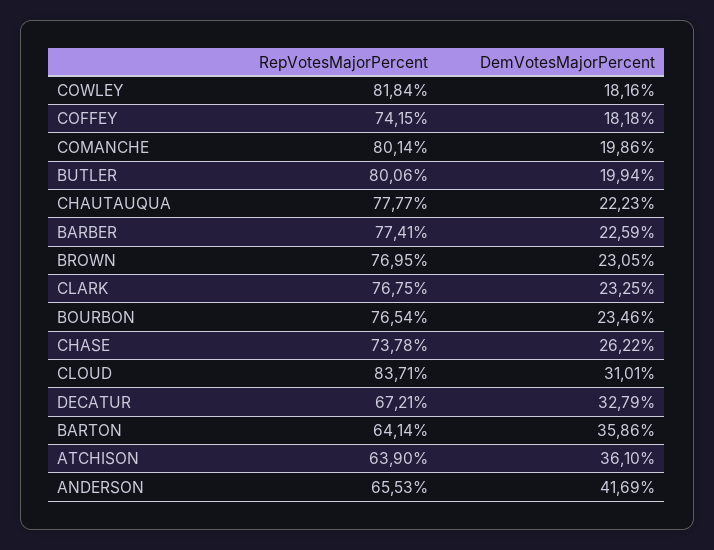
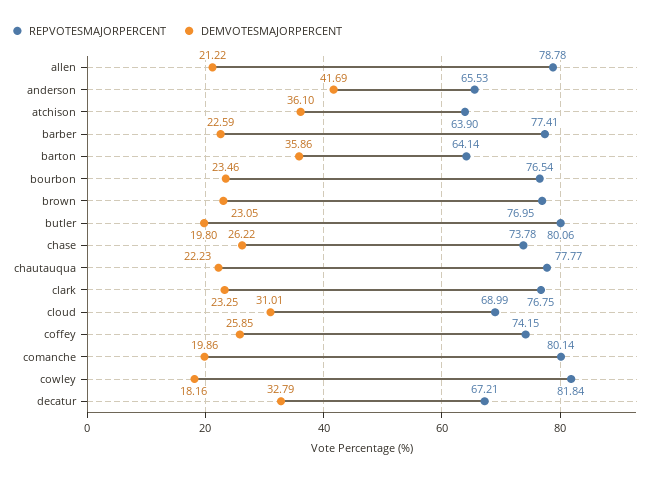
  {
    "RepVotesMajorPercent": {
      "COWLEY": 81.84,
      "COFFEY": 74.15,
      "COMANCHE": 80.14,
      "BUTLER": 80.06,
      "CHAUTAUQUA": 77.77,
      "BARBER": 77.41,
      "BROWN": 76.95,
      "CLARK": 76.75,
      "BOURBON": 76.54,
      "CHASE": 73.78,
-     "CLOUD": 83.71,
+     "CLOUD": 68.99,
      "DECATUR": 67.21,
      "BARTON": 64.14,
      "ATCHISON": 63.9,
-     "ANDERSON": 65.53
+     "ANDERSON": 65.53,
+     "allen": 78.78
    },
    "DemVotesMajorPercent": {
      "COWLEY": 18.16,
-     "COFFEY": 18.18,
+     "COFFEY": 25.85,
      "COMANCHE": 19.86,
-     "BUTLER": 19.94,
+     "BUTLER": 19.8,
      "CHAUTAUQUA": 22.23,
      "BARBER": 22.59,
      "BROWN": 23.05,
      "CLARK": 23.25,
      "BOURBON": 23.46,
      "CHASE": 26.22,
      "CLOUD": 31.01,
      "DECATUR": 32.79,
      "BARTON": 35.86,
      "ATCHISON": 36.1,
-     "ANDERSON": 41.69
+     "ANDERSON": 41.69,
+     "allen": 21.22
    }
  }

